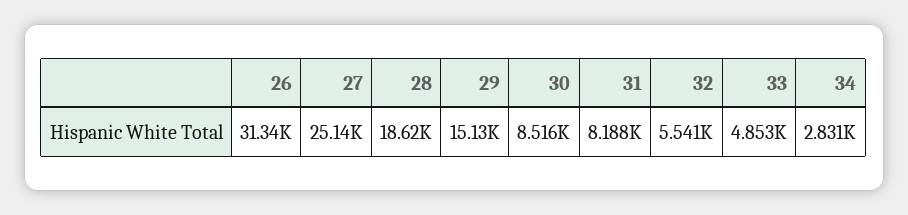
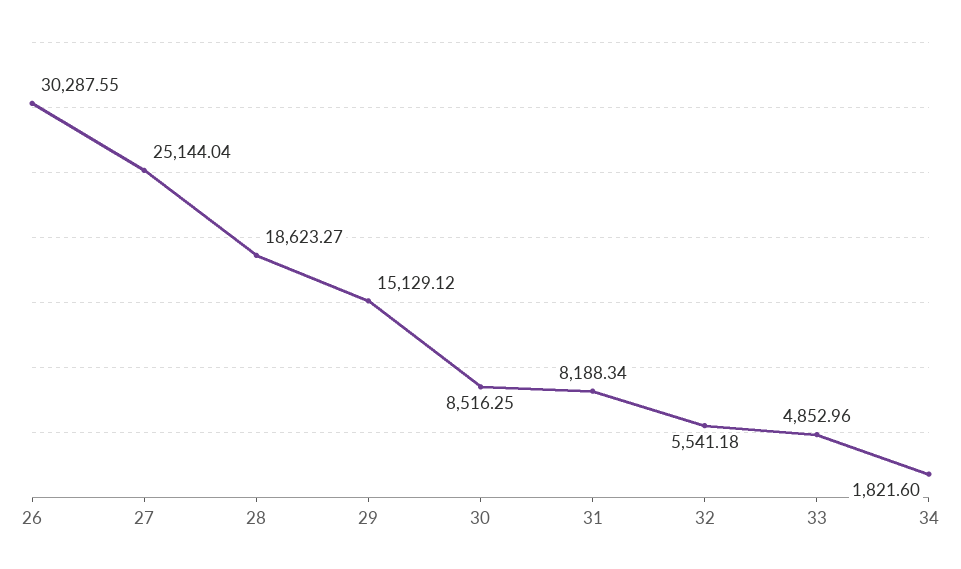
  {
-   "26": 31340,
+   "26": 30287.55,
    "27": 25144.04,
    "28": 18623.27,
    "29": 15129.12,
    "30": 8516.25,
    "31": 8188.34,
    "32": 5541.18,
    "33": 4852.96,
-   "34": 2831
+   "34": 1821.6
  }

